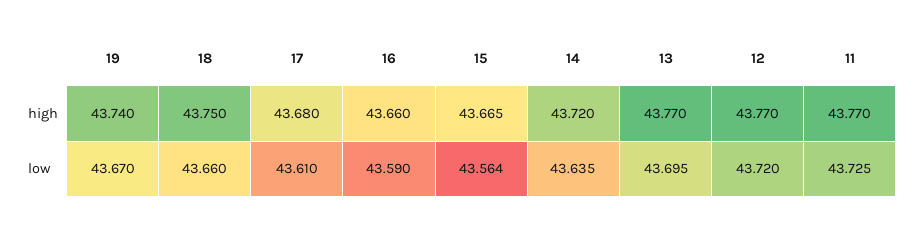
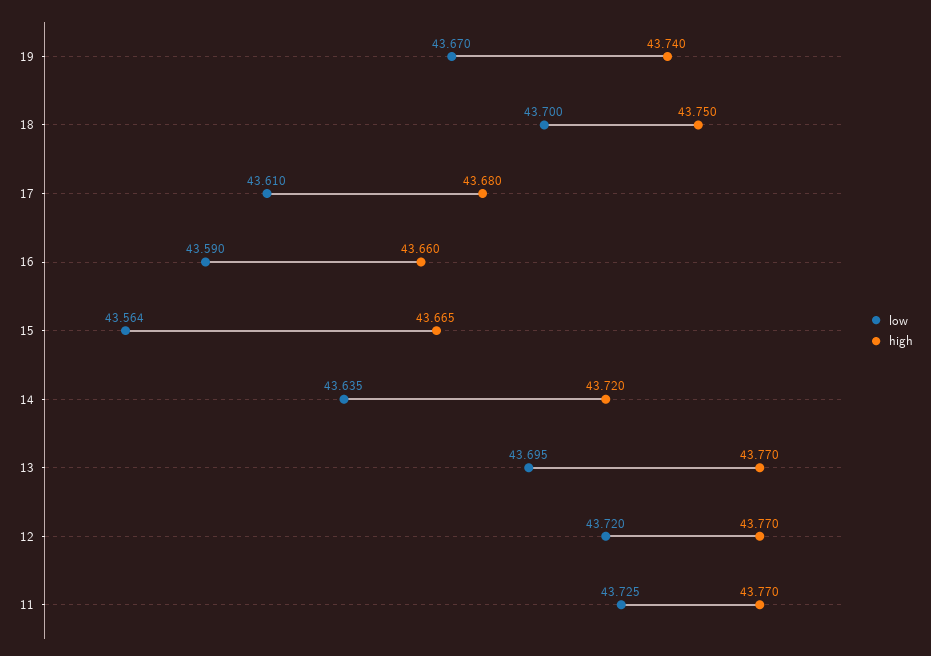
  {
    "high": {
      "19": 43.74,
      "18": 43.75,
      "17": 43.68,
      "16": 43.66,
      "15": 43.665,
      "14": 43.72,
      "13": 43.77,
      "12": 43.77,
      "11": 43.77
    },
    "low": {
      "19": 43.67,
-     "18": 43.66,
+     "18": 43.7,
      "17": 43.61,
      "16": 43.59,
      "15": 43.564,
      "14": 43.635,
      "13": 43.695,
      "12": 43.72,
      "11": 43.725
    }
  }

